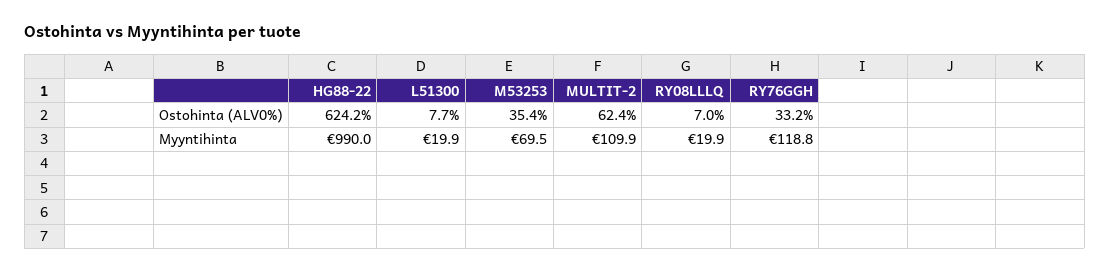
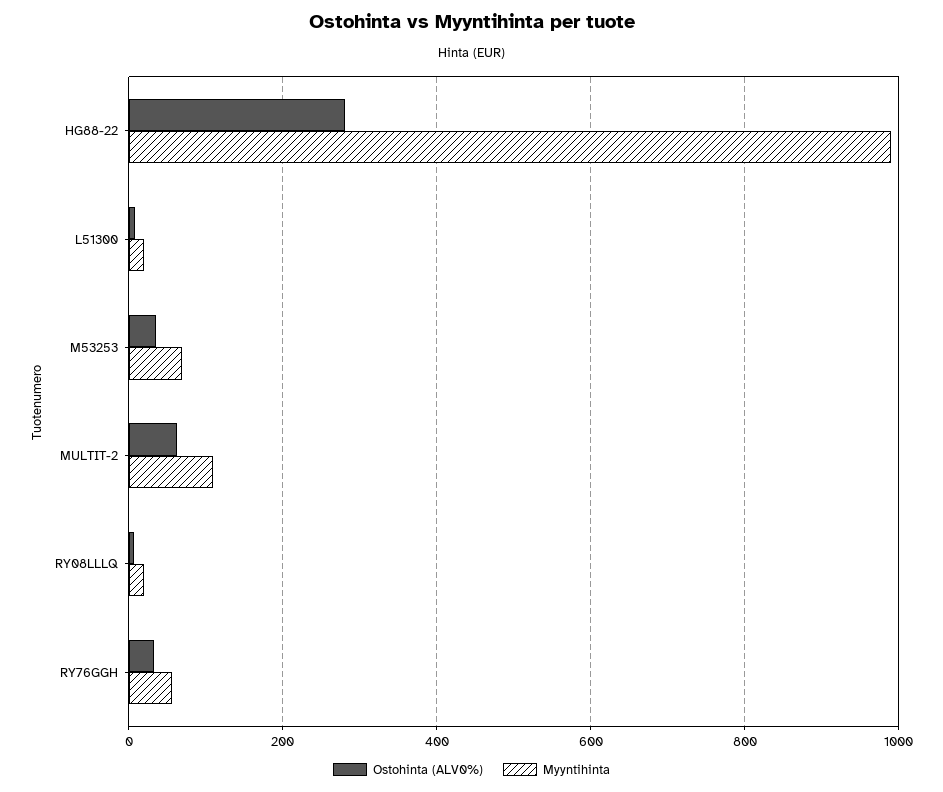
  {
    "Ostohinta (ALV0%)": {
-     "HG88-22": 624.2,
+     "HG88-22": 280,
      "L51300": 7.7,
      "M53253": 35.4,
      "MULTIT-2": 62.4,
      "RY08LLLQ": 7,
      "RY76GGH": 33.2
    },
    "Myyntihinta": {
      "HG88-22": 990,
      "L51300": 19.9,
      "M53253": 69.5,
      "MULTIT-2": 109.9,
      "RY08LLLQ": 19.9,
-     "RY76GGH": 118.8
+     "RY76GGH": 60
    }
  }

